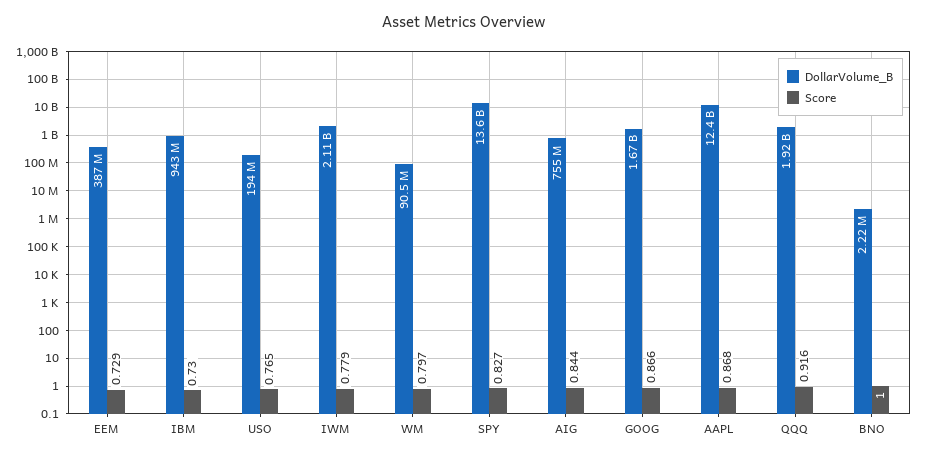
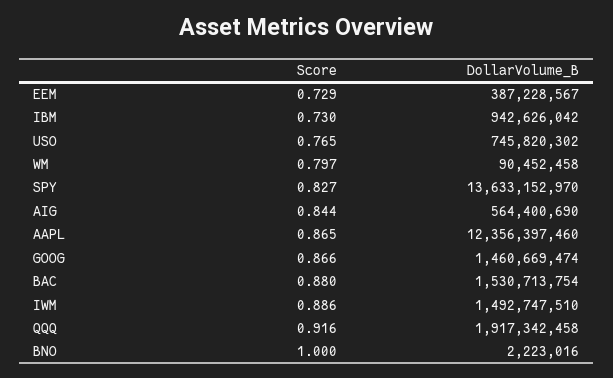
  {
    "DollarVolume_B": {
      "EEM": 387228567,
      "IBM": 942626042,
-     "USO": 194000000,
+     "USO": 745820302,
-     "IWM": 2110000000,
+     "IWM": 1492747510,
      "WM": 90452458,
      "SPY": 13633152970,
-     "AIG": 755000000,
+     "AIG": 564400690,
-     "GOOG": 1670000000,
+     "GOOG": 1460669474,
      "AAPL": 12356397460,
      "QQQ": 1917342458,
-     "BNO": 2223016
+     "BNO": 2223016,
+     "BAC": 1530713754
    },
    "Score": {
      "EEM": 0.729,
      "IBM": 0.73,
      "USO": 0.765,
-     "IWM": 0.779,
+     "IWM": 0.886,
      "WM": 0.797,
      "SPY": 0.827,
      "AIG": 0.844,
      "GOOG": 0.866,
-     "AAPL": 0.868,
+     "AAPL": 0.865,
      "QQQ": 0.916,
-     "BNO": 1
+     "BNO": 1,
+     "BAC": 0.88
    }
  }

